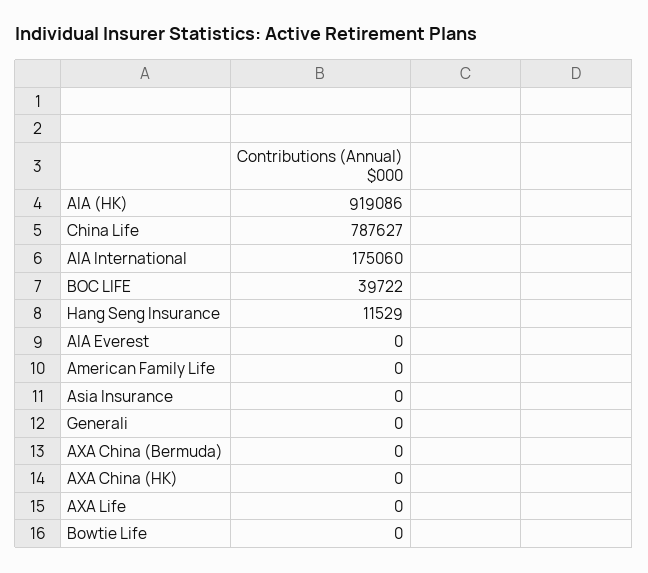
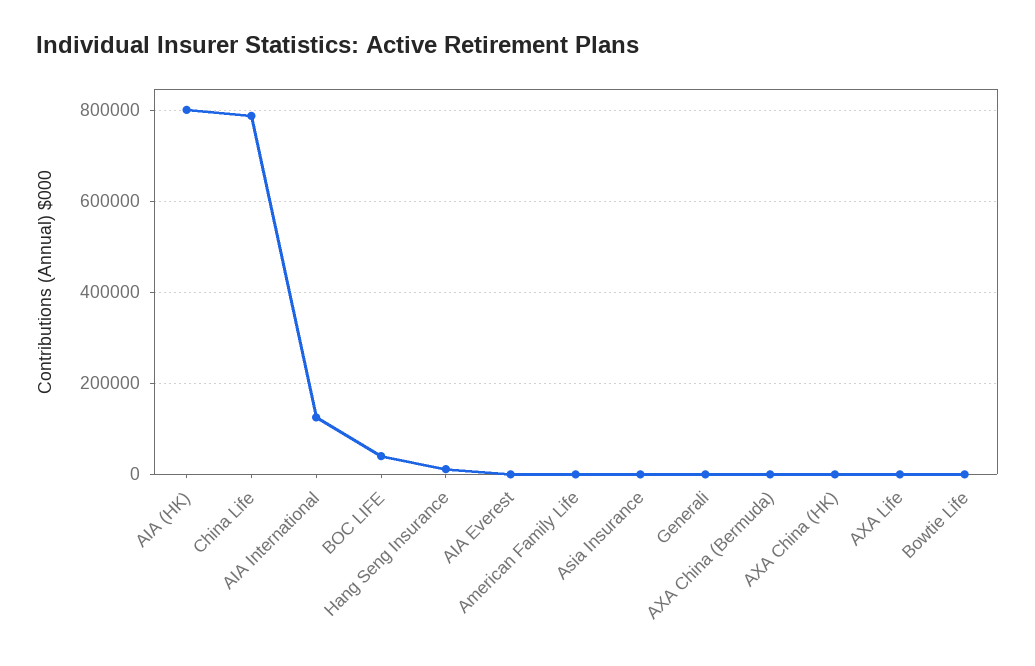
  {
-   "AIA (HK)": 919086,
+   "AIA (HK)": 800000,
    "China Life": 787627,
-   "AIA International": 175060,
+   "AIA International": 120000,
    "BOC LIFE": 39722,
    "Hang Seng Insurance": 11529,
    "AIA Everest": 0,
    "American Family Life": 0,
    "Asia Insurance": 0,
    "Generali": 0,
    "AXA China (Bermuda)": 0,
    "AXA China (HK)": 0,
    "AXA Life": 0,
    "Bowtie Life": 0
  }

